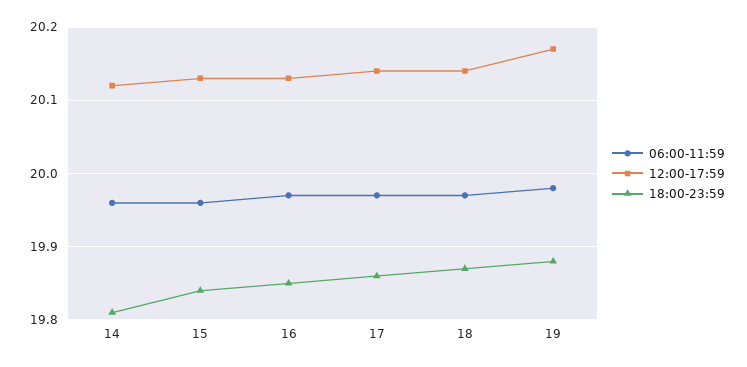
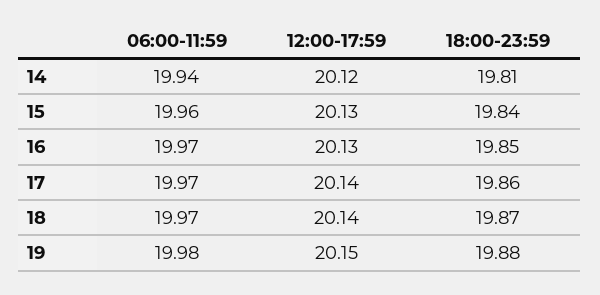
  {
    "06:00-11:59": {
-     "14": 19.96,
+     "14": 19.94,
      "15": 19.96,
      "16": 19.97,
      "17": 19.97,
      "18": 19.97,
      "19": 19.98
    },
    "12:00-17:59": {
      "14": 20.12,
      "15": 20.13,
      "16": 20.13,
      "17": 20.14,
      "18": 20.14,
-     "19": 20.17
+     "19": 20.15
    },
    "18:00-23:59": {
      "14": 19.81,
      "15": 19.84,
      "16": 19.85,
      "17": 19.86,
      "18": 19.87,
      "19": 19.88
    }
  }

